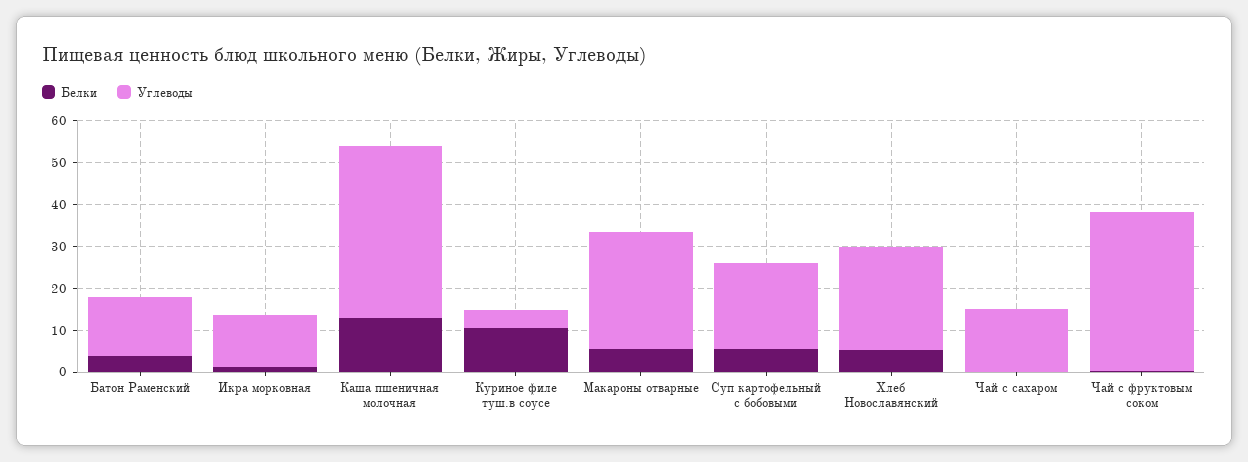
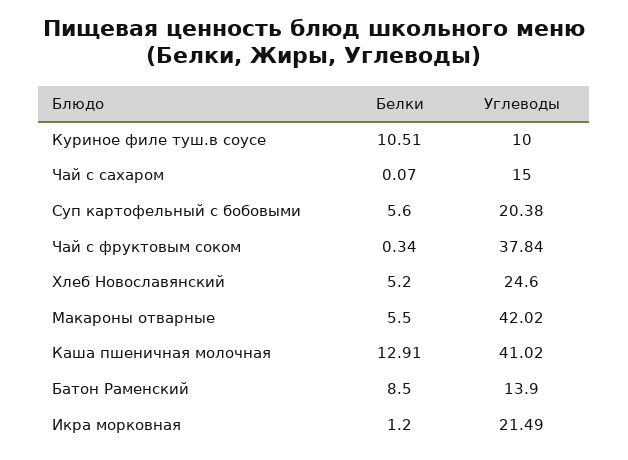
  {
    "Белки": {
-     "Батон Раменский": 4,
+     "Батон Раменский": 8.5,
      "Икра морковная": 1.2,
      "Каша пшеничная молочная": 12.91,
      "Куриное филе туш.в соусе": 10.51,
      "Макароны отварные": 5.5,
      "Суп картофельный с бобовыми": 5.6,
      "Хлеб Новославянский": 5.2,
      "Чай с сахаром": 0.07,
      "Чай с фруктовым соком": 0.34
    },
    "Углеводы": {
      "Батон Раменский": 13.9,
-     "Икра морковная": 12,
+     "Икра морковная": 21.49,
      "Каша пшеничная молочная": 41.02,
-     "Куриное филе туш.в соусе": 4,
+     "Куриное филе туш.в соусе": 10,
-     "Макароны отварные": 28,
+     "Макароны отварные": 42.02,
      "Суп картофельный с бобовыми": 20.38,
      "Хлеб Новославянский": 24.6,
      "Чай с сахаром": 15,
      "Чай с фруктовым соком": 37.84
    }
  }

